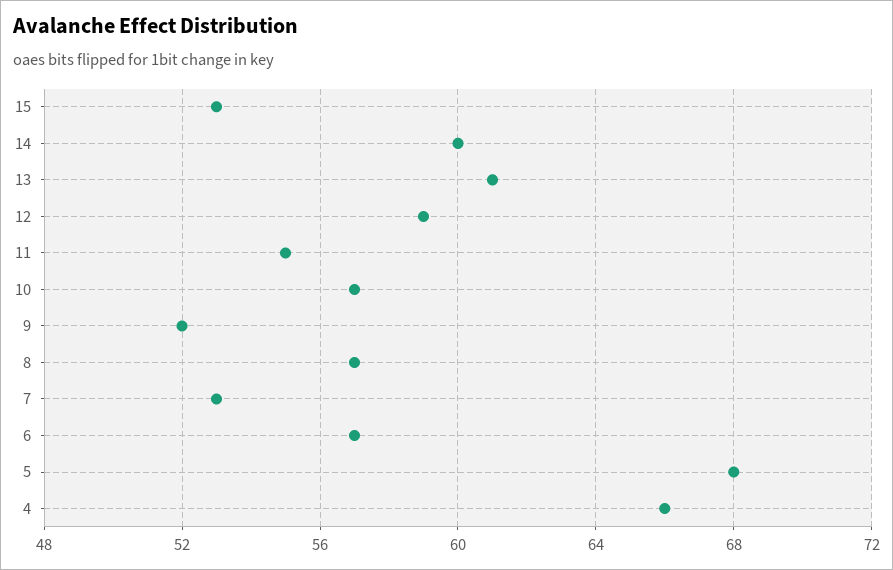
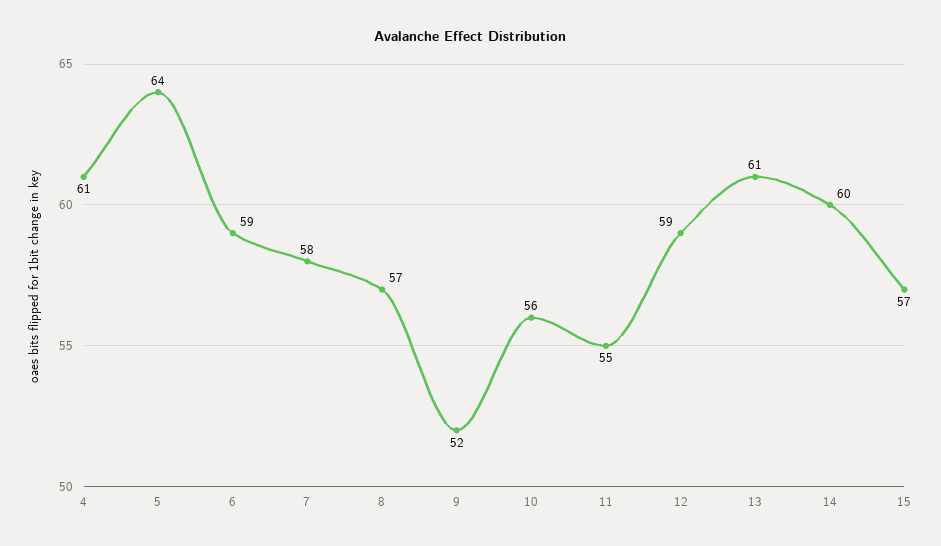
  {
-   "15": 53,
+   "15": 57,
    "14": 60,
    "13": 61,
    "12": 59,
    "11": 55,
-   "10": 57,
+   "10": 56,
    "9": 52,
    "8": 57,
-   "7": 53,
+   "7": 58,
-   "6": 57,
+   "6": 59,
-   "5": 68,
+   "5": 64,
-   "4": 66
+   "4": 61
  }

